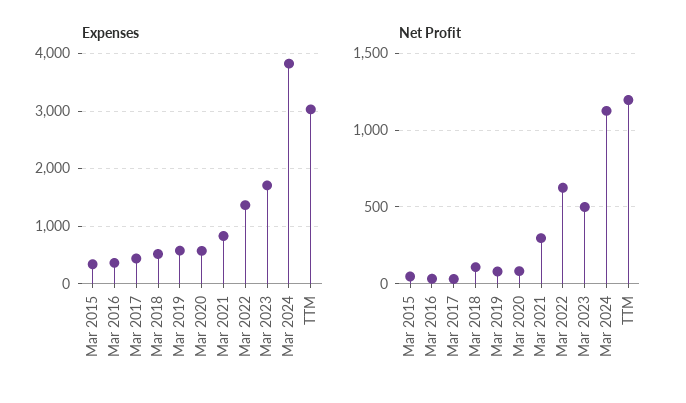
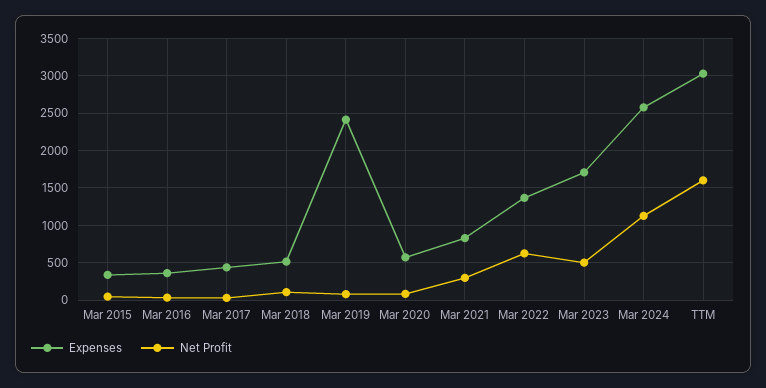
  {
    "Expenses": {
      "Mar 2015": 300,
      "Mar 2016": 400,
      "Mar 2017": 400,
      "Mar 2018": 500,
-     "Mar 2019": 600,
+     "Mar 2019": 2400,
      "Mar 2020": 600,
      "Mar 2021": 800,
      "Mar 2022": 1400,
      "Mar 2023": 1700,
-     "Mar 2024": 3800,
+     "Mar 2024": 2600,
      "TTM": 3000
    },
    "Net Profit": {
      "Mar 2015": 50,
      "Mar 2016": 50,
      "Mar 2017": 50,
      "Mar 2018": 100,
      "Mar 2019": 100,
      "Mar 2020": 100,
      "Mar 2021": 300,
      "Mar 2022": 650,
      "Mar 2023": 500,
      "Mar 2024": 1150,
-     "TTM": 1200
+     "TTM": 1600
    }
  }

